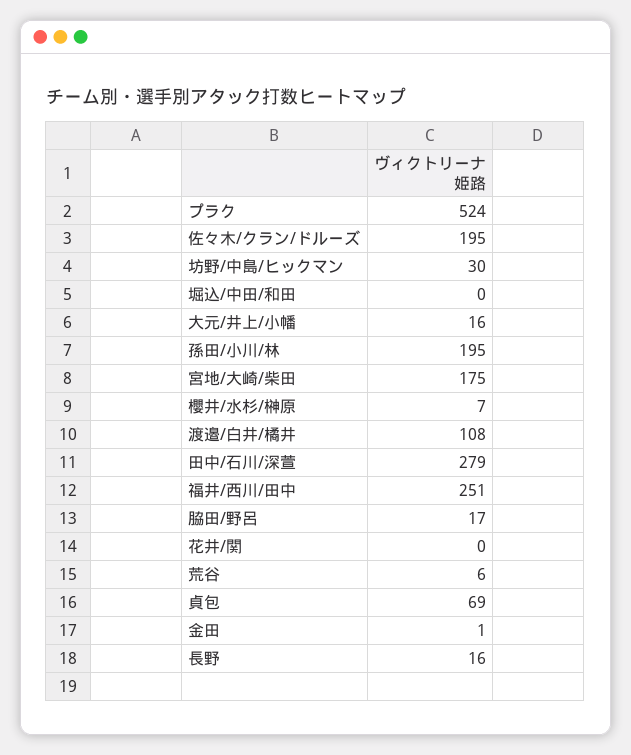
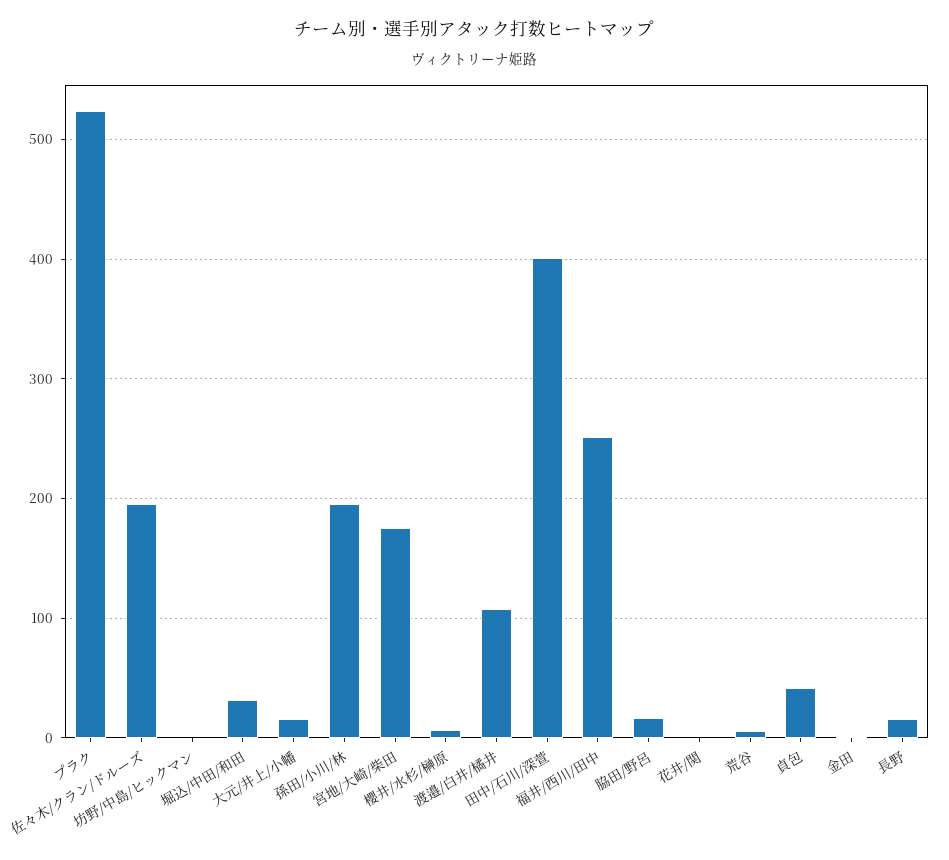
  {
    "プラク": 524,
    "佐々木/クラン/ドルーズ": 195,
-   "坊野/中島/ヒックマン": 30,
+   "坊野/中島/ヒックマン": 0,
-   "堀込/中田/和田": 0,
+   "堀込/中田/和田": 30,
    "大元/井上/小幡": 16,
    "孫田/小川/林": 195,
    "宮地/大崎/柴田": 175,
    "櫻井/水杉/榊原": 7,
    "渡邉/白井/橘井": 108,
-   "田中/石川/深萱": 279,
+   "田中/石川/深萱": 400,
    "福井/西川/田中": 251,
    "脇田/野呂": 17,
    "花井/関": 0,
    "荒谷": 6,
-   "貞包": 69,
+   "貞包": 40,
    "金田": 1,
    "長野": 16
  }

